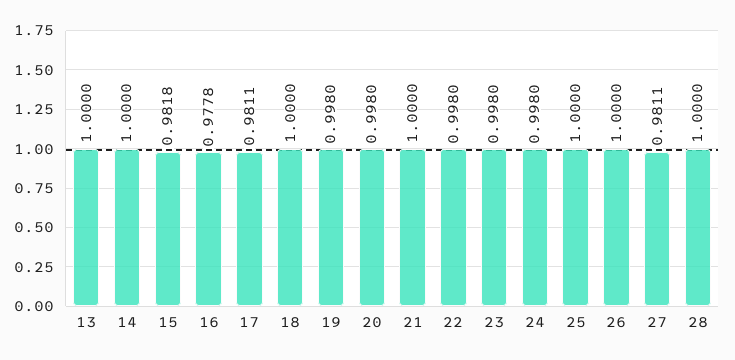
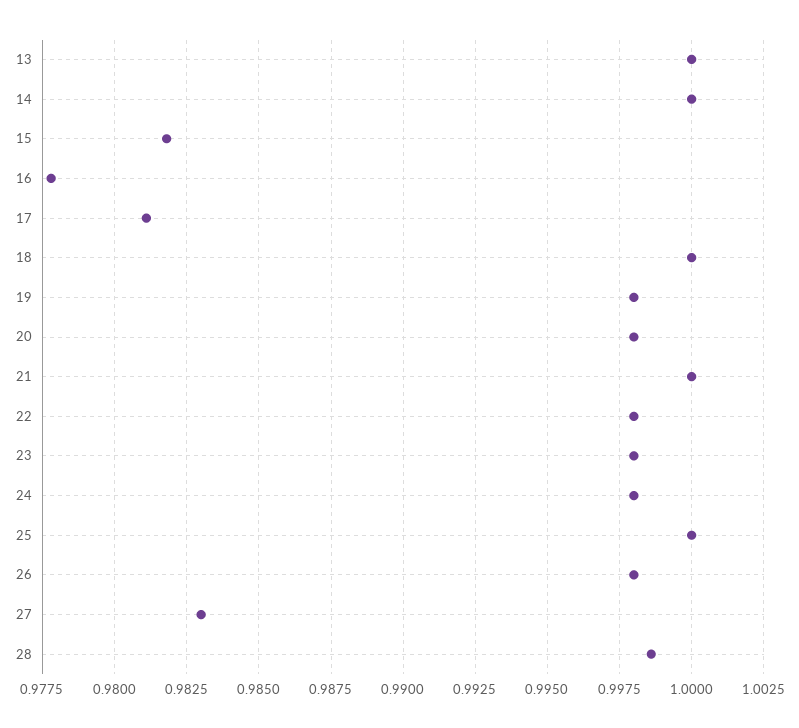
  {
    "13": 1,
    "14": 1,
    "15": 0.9818,
    "16": 0.9778,
    "17": 0.9811,
    "18": 1,
    "19": 0.998,
    "20": 0.998,
    "21": 1,
    "22": 0.998,
    "23": 0.998,
    "24": 0.998,
    "25": 1,
-   "26": 1,
+   "26": 0.998,
-   "27": 0.9811,
+   "27": 0.983,
-   "28": 1
+   "28": 0.9985
  }

